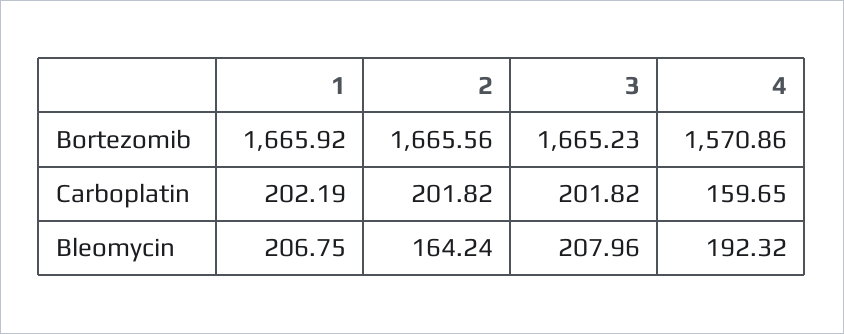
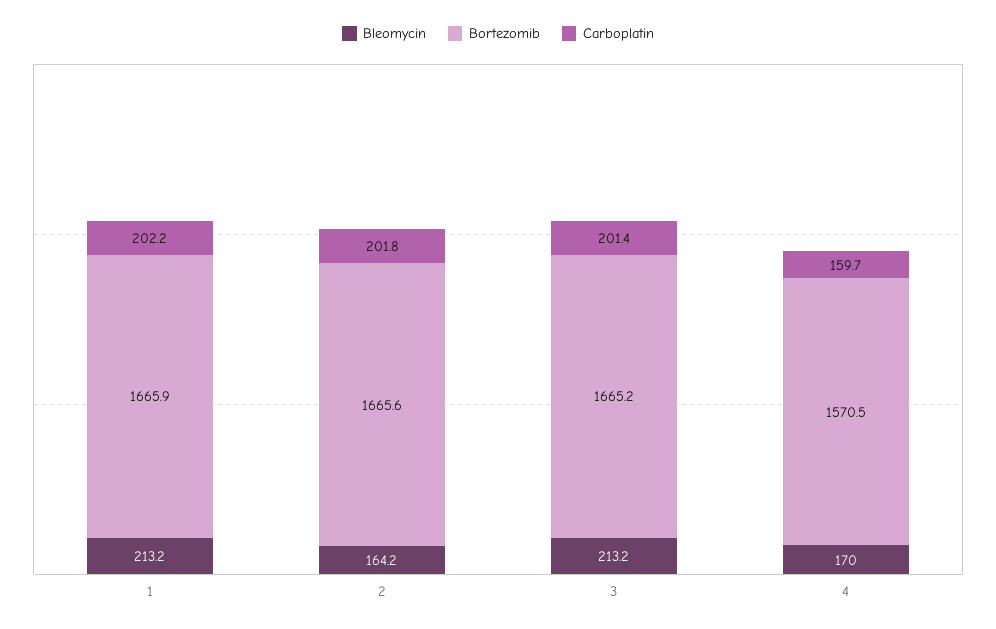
  {
    "Bortezomib": {
      "1": 1665.92,
      "2": 1665.56,
      "3": 1665.23,
-     "4": 1570.86
+     "4": 1570.5
    },
    "Carboplatin": {
      "1": 202.19,
      "2": 201.82,
-     "3": 201.82,
+     "3": 201.4,
      "4": 159.65
    },
    "Bleomycin": {
-     "1": 206.75,
+     "1": 213.2,
      "2": 164.24,
-     "3": 207.96,
+     "3": 213.2,
-     "4": 192.32
+     "4": 170
    }
  }

